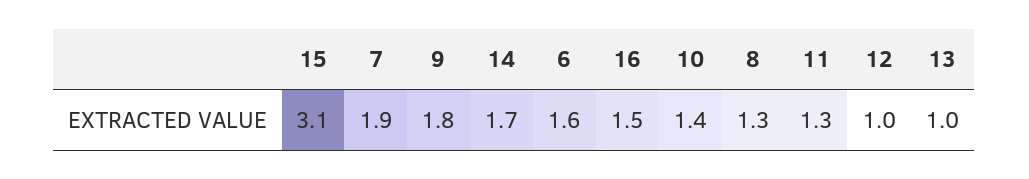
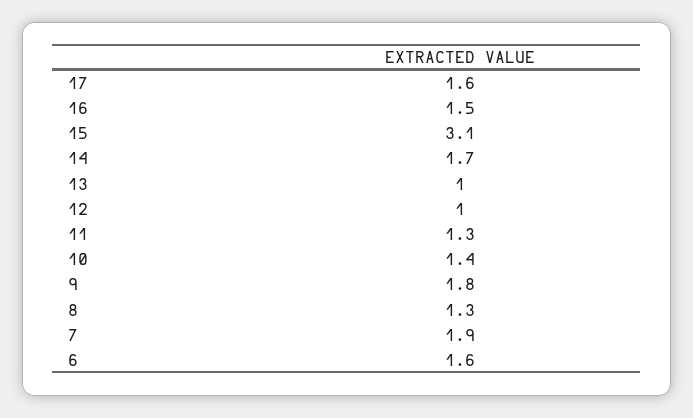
  {
    "15": 3.1,
    "7": 1.9,
    "9": 1.8,
    "14": 1.7,
    "6": 1.6,
    "16": 1.5,
    "10": 1.4,
    "8": 1.3,
    "11": 1.3,
    "12": 1,
-   "13": 1
+   "13": 1,
+   "17": 1.6
  }

